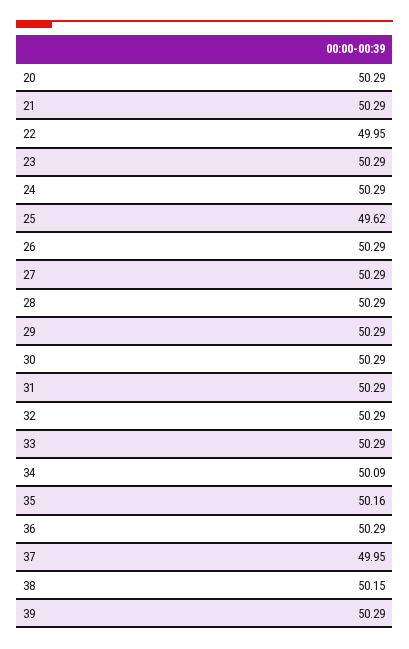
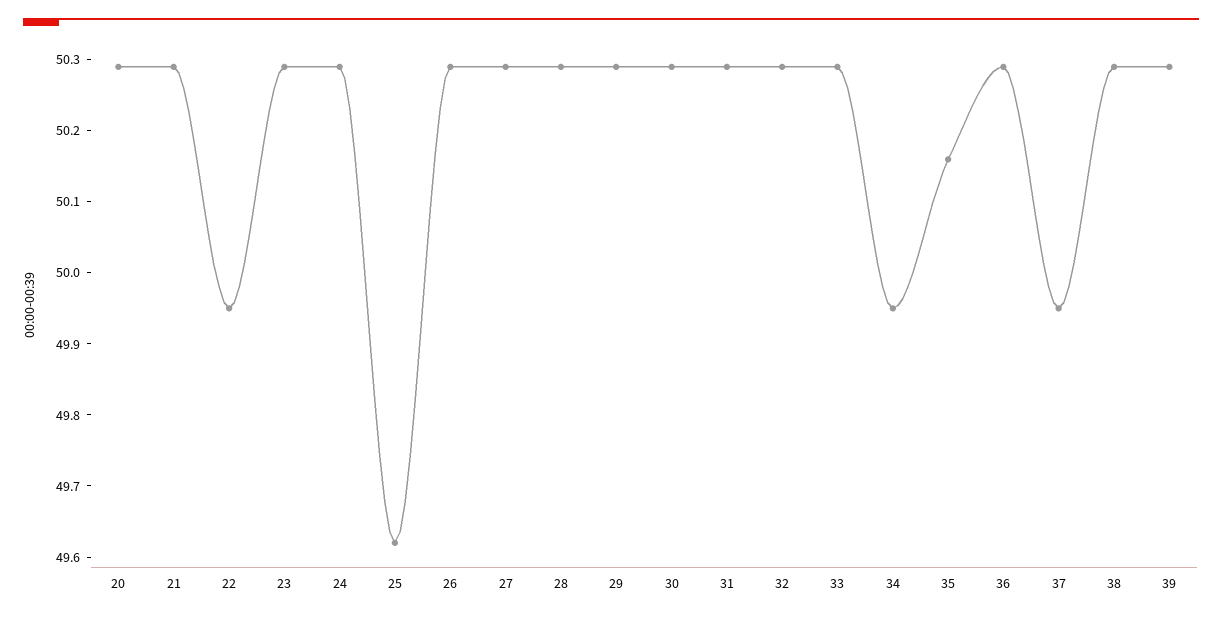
  {
    "20": 50.29,
    "21": 50.29,
    "22": 49.95,
    "23": 50.29,
    "24": 50.29,
    "25": 49.62,
    "26": 50.29,
    "27": 50.29,
    "28": 50.29,
    "29": 50.29,
    "30": 50.29,
    "31": 50.29,
    "32": 50.29,
    "33": 50.29,
-   "34": 50.09,
+   "34": 49.95,
    "35": 50.16,
    "36": 50.29,
    "37": 49.95,
-   "38": 50.15,
+   "38": 50.3,
    "39": 50.29
  }

